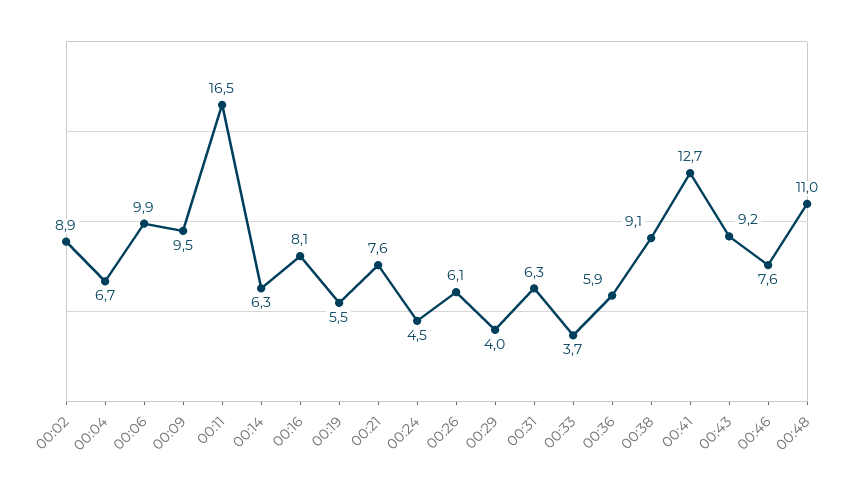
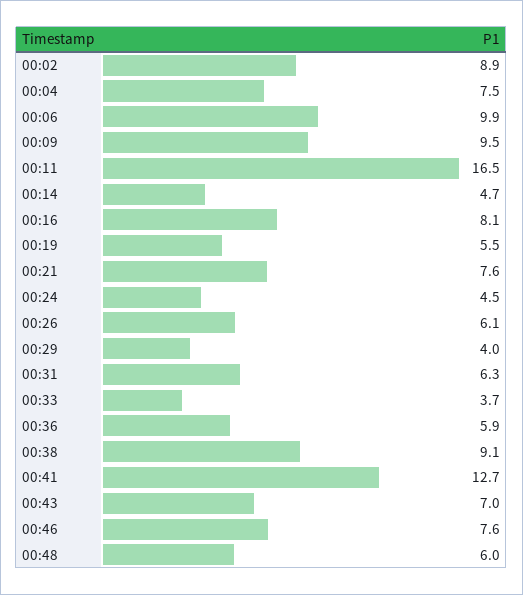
  {
    "00:02": 8.9,
-   "00:04": 6.7,
+   "00:04": 7.5,
    "00:06": 9.9,
    "00:09": 9.5,
    "00:11": 16.5,
-   "00:14": 6.3,
+   "00:14": 4.7,
    "00:16": 8.1,
    "00:19": 5.5,
    "00:21": 7.6,
    "00:24": 4.5,
    "00:26": 6.1,
    "00:29": 4,
    "00:31": 6.3,
    "00:33": 3.7,
    "00:36": 5.9,
    "00:38": 9.1,
    "00:41": 12.7,
-   "00:43": 9.2,
+   "00:43": 7,
    "00:46": 7.6,
-   "00:48": 11
+   "00:48": 6
  }

